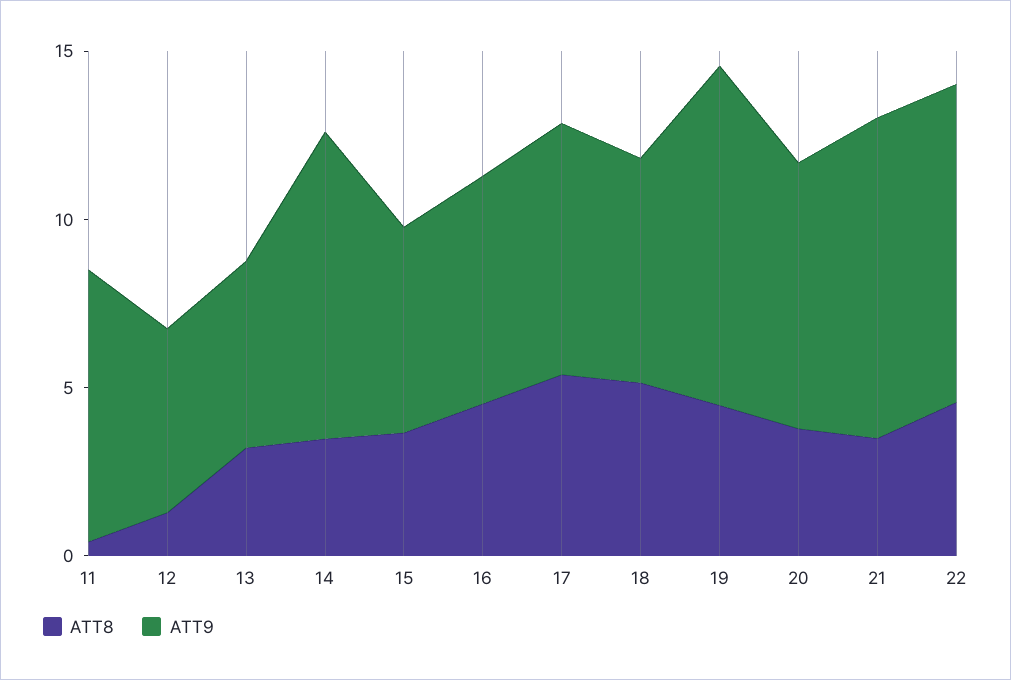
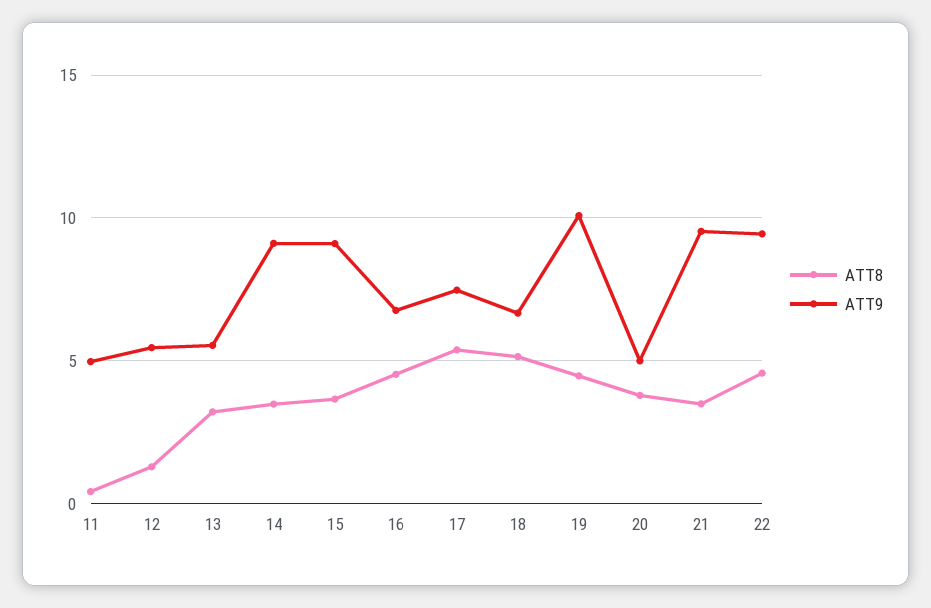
  {
    "ATT8": {
      "11": 0.5,
      "12": 1.5,
      "13": 3,
      "14": 3.5,
      "15": 3.5,
      "16": 4.5,
      "17": 5.5,
      "18": 5,
      "19": 4.5,
      "20": 4,
      "21": 3.5,
      "22": 4.5
    },
    "ATT9": {
-     "11": 8,
+     "11": 5,
      "12": 5.5,
      "13": 5.5,
      "14": 9,
-     "15": 6,
+     "15": 9,
      "16": 7,
      "17": 7.5,
      "18": 6.5,
      "19": 10,
-     "20": 8,
+     "20": 5,
      "21": 9.5,
      "22": 9.5
    }
  }

